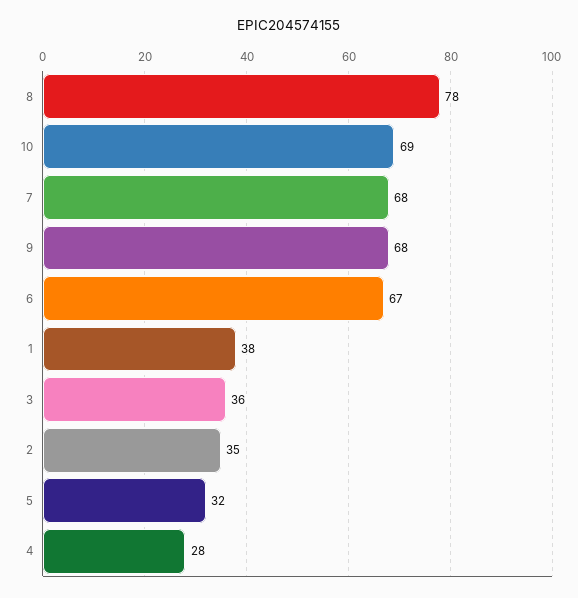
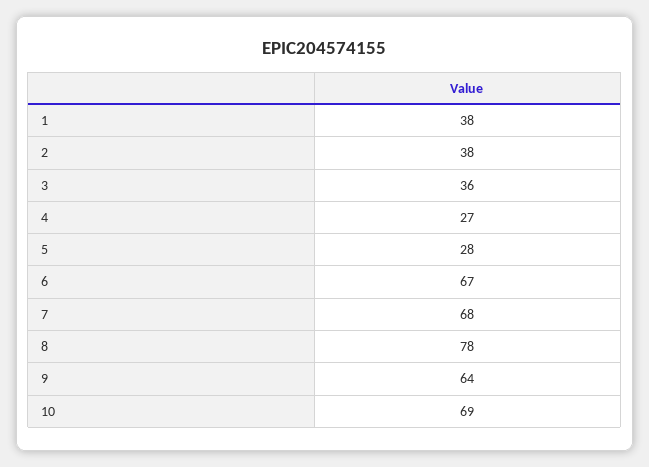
  {
    "8": 78,
    "10": 69,
    "7": 68,
-   "9": 68,
+   "9": 64,
    "6": 67,
    "1": 38,
    "3": 36,
-   "2": 35,
+   "2": 38,
-   "5": 32,
+   "5": 28,
-   "4": 28
+   "4": 27
  }

